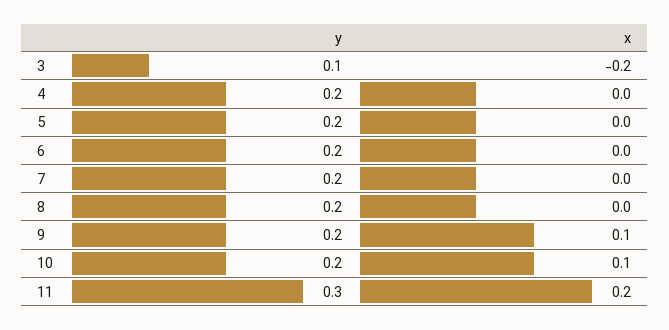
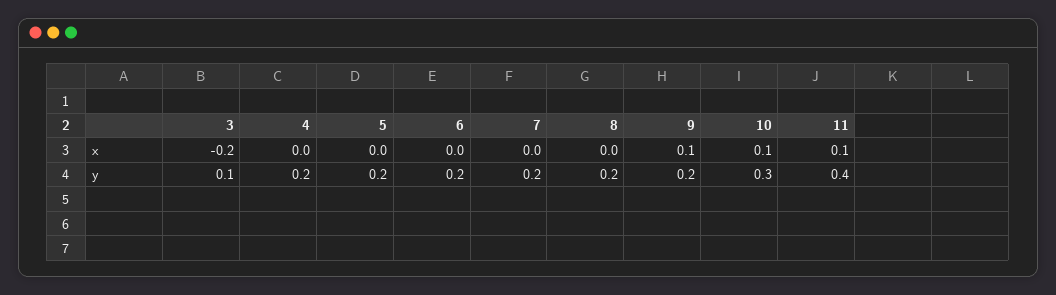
  {
    "y": {
      "3": 0.1,
      "4": 0.2,
      "5": 0.2,
      "6": 0.2,
      "7": 0.2,
      "8": 0.2,
      "9": 0.2,
-     "10": 0.2,
+     "10": 0.3,
-     "11": 0.3
+     "11": 0.4
    },
    "x": {
      "3": -0.2,
      "4": 0,
      "5": 0,
      "6": 0,
      "7": 0,
      "8": 0,
      "9": 0.1,
      "10": 0.1,
-     "11": 0.2
+     "11": 0.1
    }
  }

